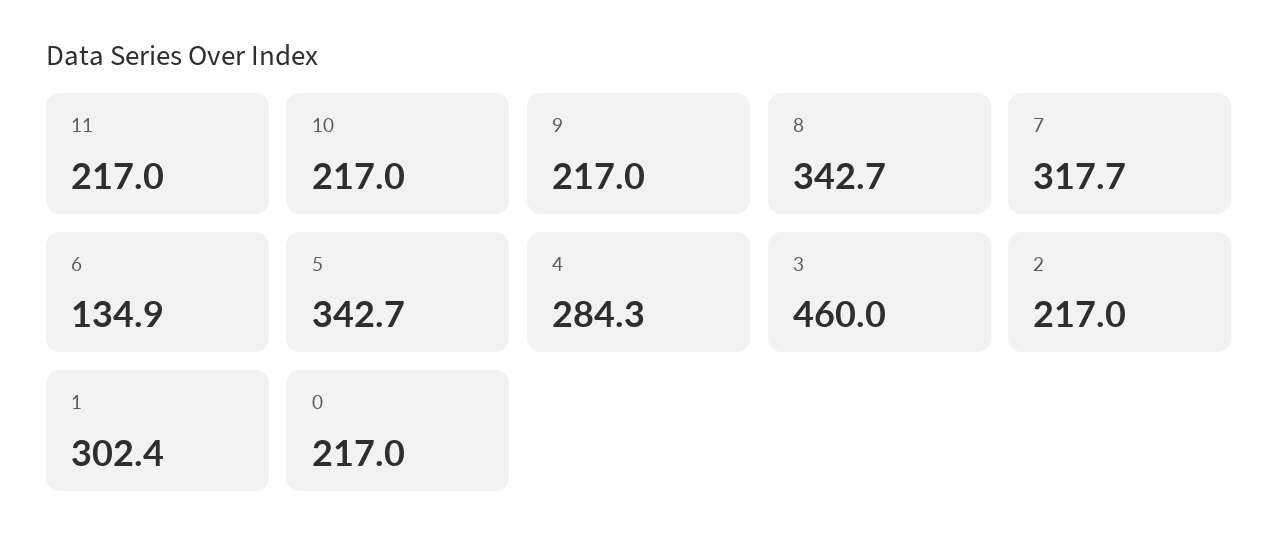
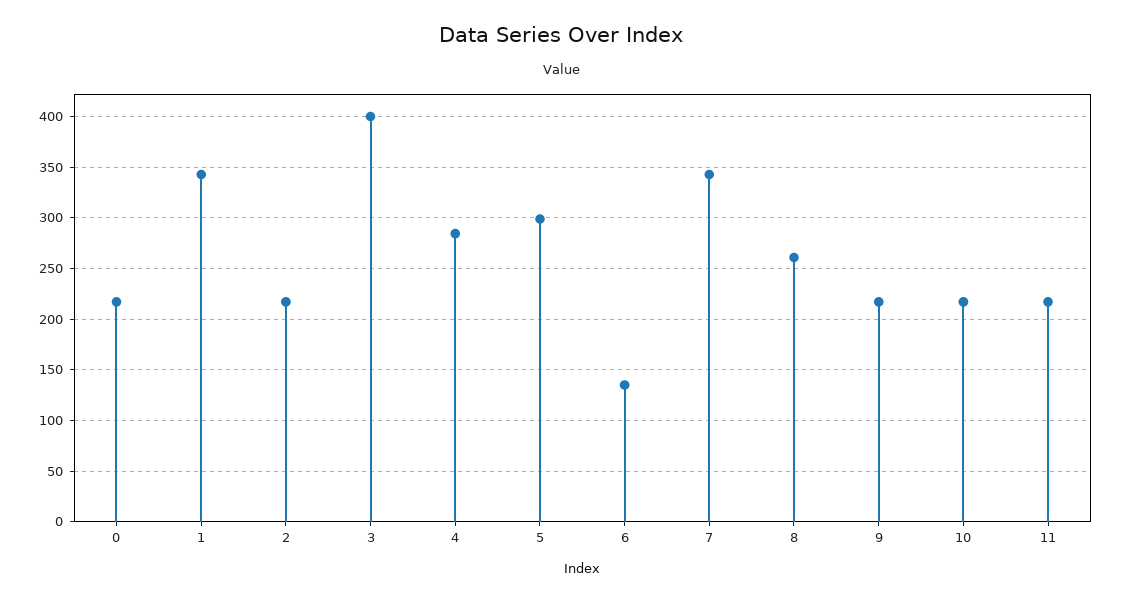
  {
    "11": 217,
    "10": 217,
    "9": 217,
-   "8": 342.7,
+   "8": 260,
-   "7": 317.7,
+   "7": 340,
    "6": 134.9,
-   "5": 342.7,
+   "5": 300,
    "4": 284.3,
-   "3": 460,
+   "3": 400,
    "2": 217,
-   "1": 302.4,
+   "1": 340,
    "0": 217
  }

